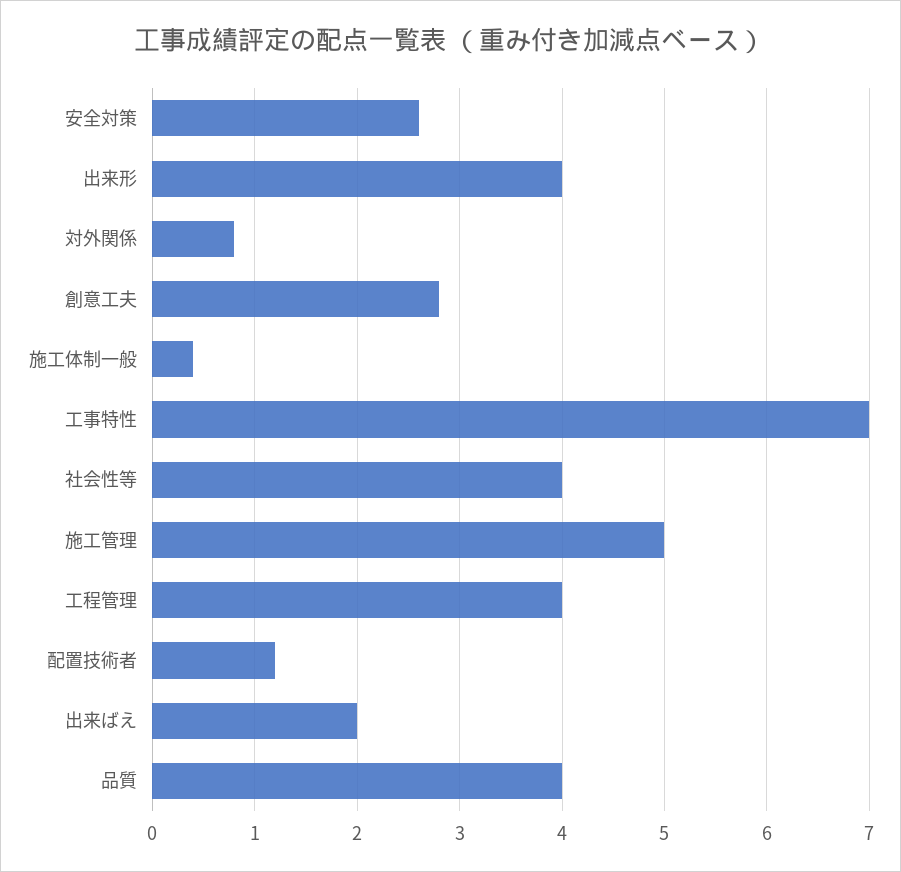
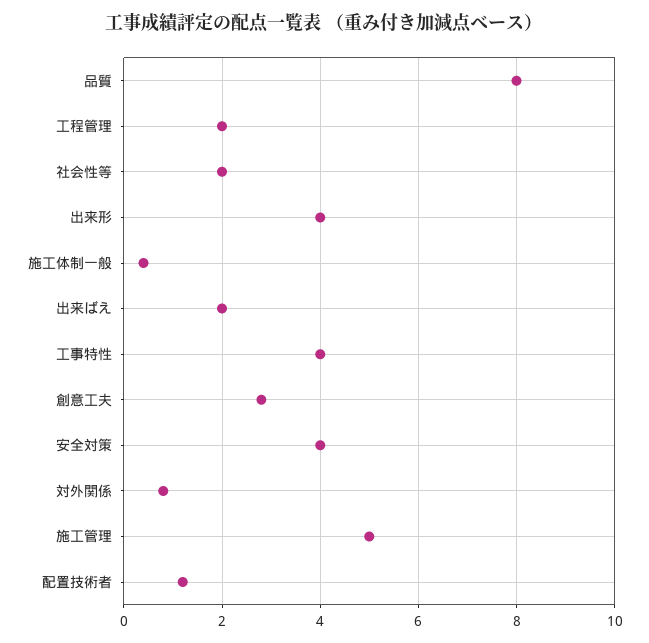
  {
-   "安全対策": 2.6,
+   "安全対策": 4,
    "出来形": 4,
    "対外関係": 0.8,
    "創意工夫": 2.8,
    "施工体制一般": 0.4,
-   "工事特性": 7,
+   "工事特性": 4,
-   "社会性等": 4,
+   "社会性等": 2,
    "施工管理": 5,
-   "工程管理": 4,
+   "工程管理": 2,
    "配置技術者": 1.2,
    "出来ばえ": 2,
-   "品質": 4
+   "品質": 8
  }

